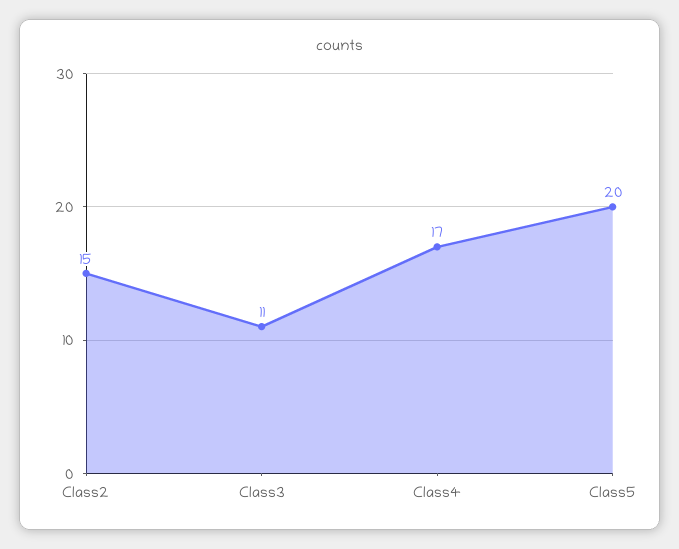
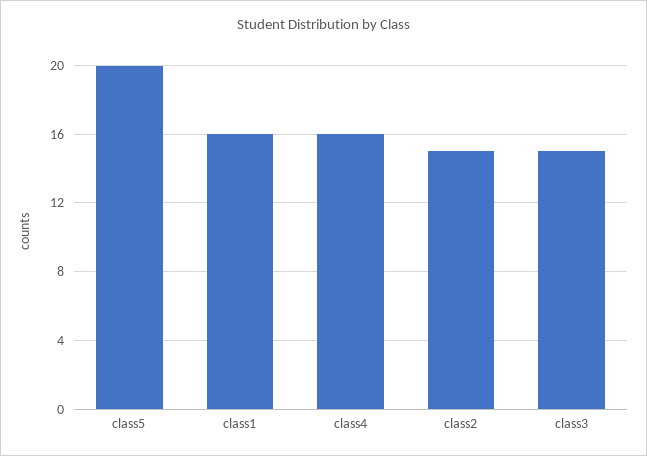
  {
    "Class2": 15,
-   "Class3": 11,
+   "Class3": 15,
-   "Class4": 17,
+   "Class4": 16,
-   "Class5": 20
+   "Class5": 20,
+   "class1": 16
  }

